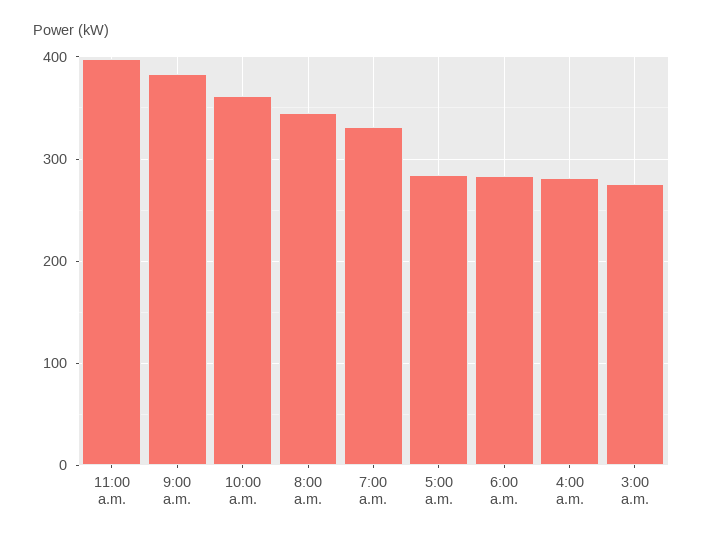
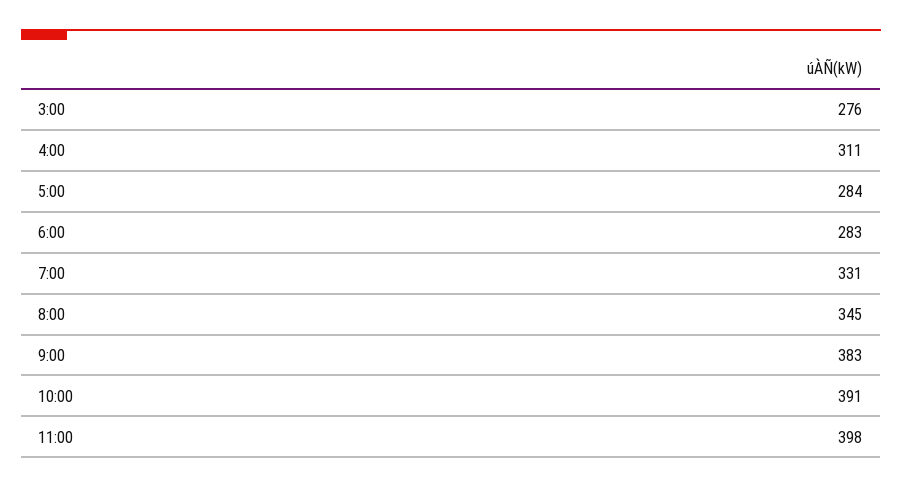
  {
    "11:00 a.m.": 398,
    "9:00 a.m.": 383,
-   "10:00 a.m.": 360,
+   "10:00 a.m.": 391,
    "8:00 a.m.": 345,
    "7:00 a.m.": 331,
    "5:00 a.m.": 284,
    "6:00 a.m.": 283,
-   "4:00 a.m.": 280,
+   "4:00 a.m.": 311,
    "3:00 a.m.": 276
  }

